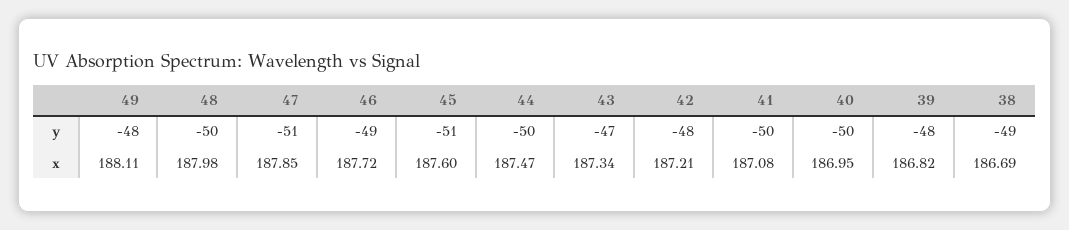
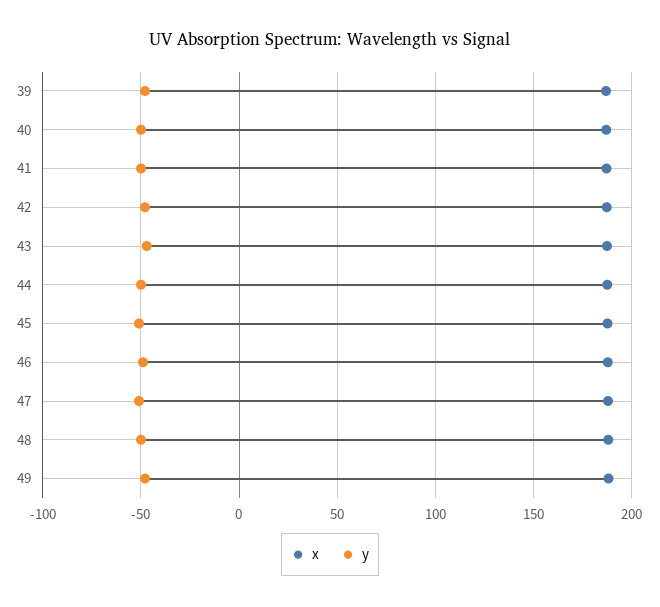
  {
    "y": {
      "49": -48,
      "48": -50,
      "47": -51,
      "46": -49,
      "45": -51,
      "44": -50,
      "43": -47,
      "42": -48,
      "41": -50,
      "40": -50,
-     "39": -48,
+     "39": -48
-     "38": -49
    },
    "x": {
      "49": 188.11,
      "48": 187.98,
      "47": 187.85,
      "46": 187.72,
      "45": 187.6,
      "44": 187.47,
      "43": 187.34,
      "42": 187.21,
      "41": 187.08,
      "40": 186.95,
-     "39": 186.82,
+     "39": 186.82
-     "38": 186.69
    }
  }

